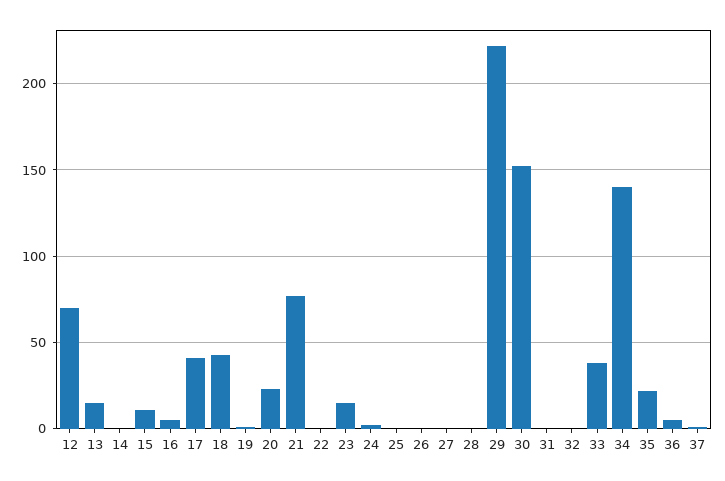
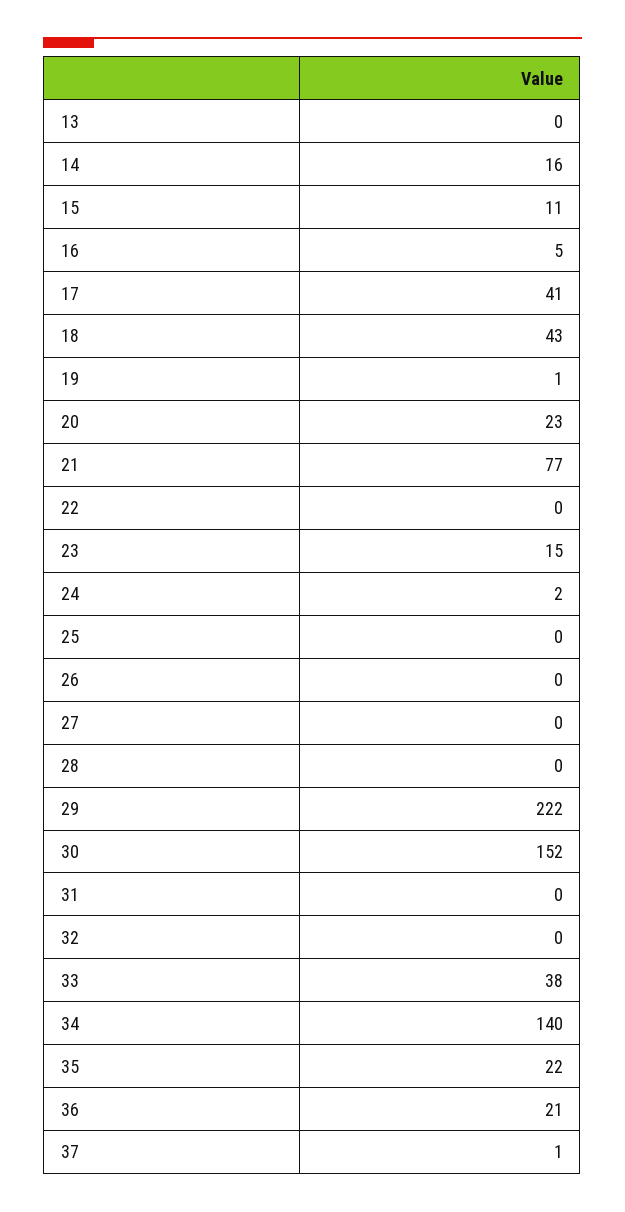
  {
-   "12": 70,
-   "13": 15,
+   "13": 0,
-   "14": 0,
+   "14": 16,
    "15": 11,
    "16": 5,
    "17": 41,
    "18": 43,
    "19": 1,
    "20": 23,
    "21": 77,
    "22": 0,
    "23": 15,
    "24": 2,
    "25": 0,
    "26": 0,
    "27": 0,
    "28": 0,
    "29": 222,
    "30": 152,
    "31": 0,
    "32": 0,
    "33": 38,
    "34": 140,
    "35": 22,
-   "36": 5,
+   "36": 21,
    "37": 1
  }

